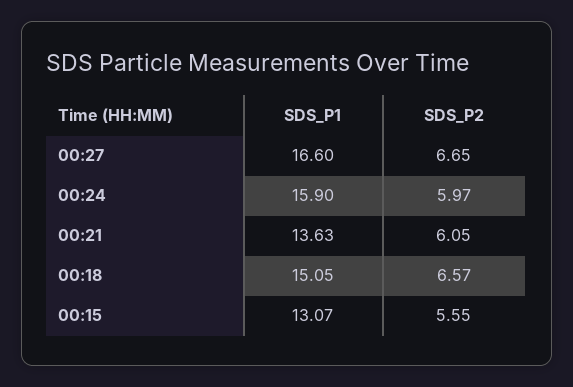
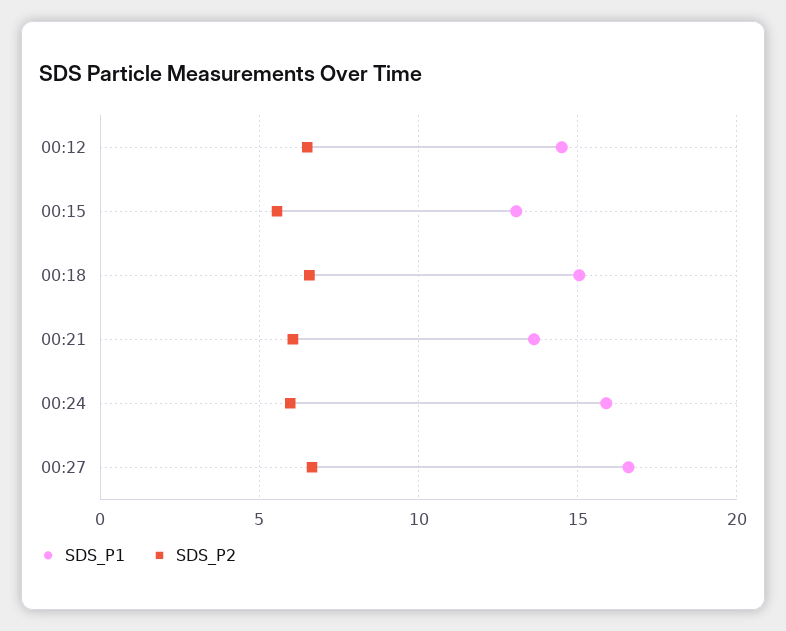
  {
    "SDS_P1": {
      "00:27": 16.6,
      "00:24": 15.9,
      "00:21": 13.63,
      "00:18": 15.05,
-     "00:15": 13.07
+     "00:15": 13.07,
+     "00:12": 14.5
    },
    "SDS_P2": {
      "00:27": 6.65,
      "00:24": 5.97,
      "00:21": 6.05,
      "00:18": 6.57,
-     "00:15": 5.55
+     "00:15": 5.55,
+     "00:12": 6.5
    }
  }

